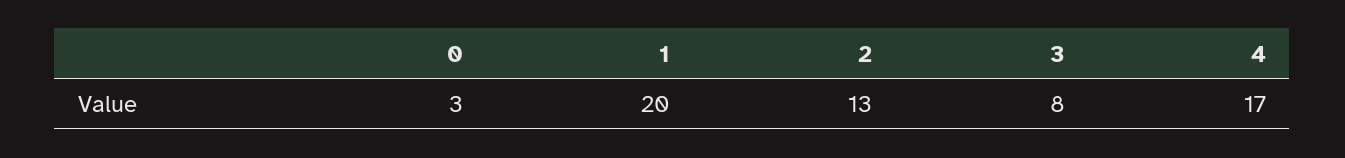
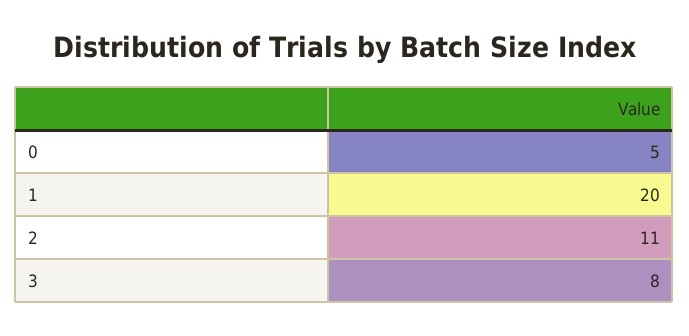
  {
-   "0": 3,
+   "0": 5,
    "1": 20,
-   "2": 13,
+   "2": 11,
-   "3": 8,
+   "3": 8
-   "4": 17
  }

